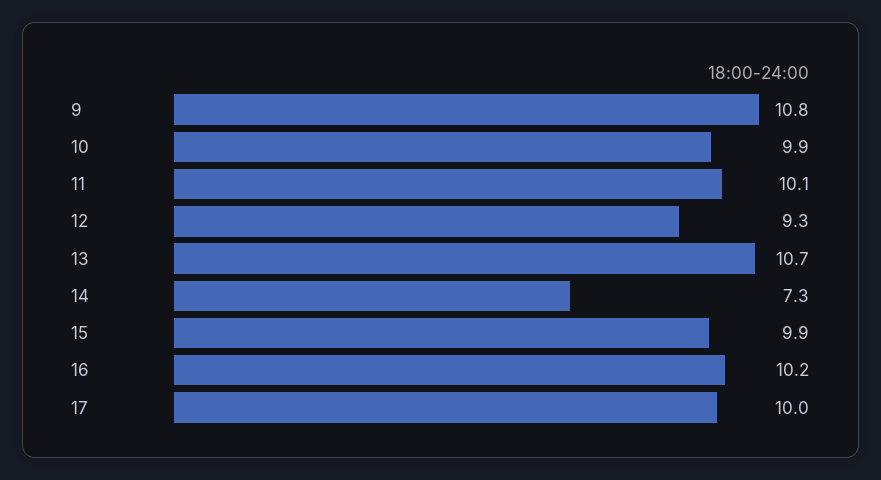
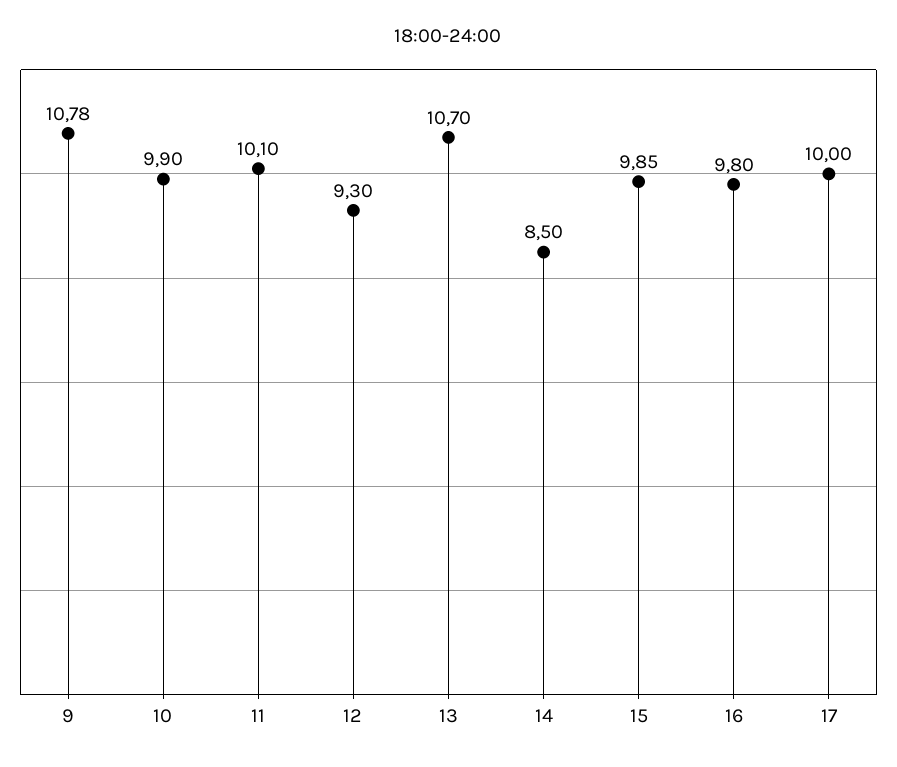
  {
    "9": 10.78,
    "10": 9.9,
    "11": 10.1,
    "12": 9.3,
    "13": 10.7,
-   "14": 7.3,
+   "14": 8.5,
    "15": 9.85,
-   "16": 10.2,
+   "16": 9.8,
    "17": 10
  }

